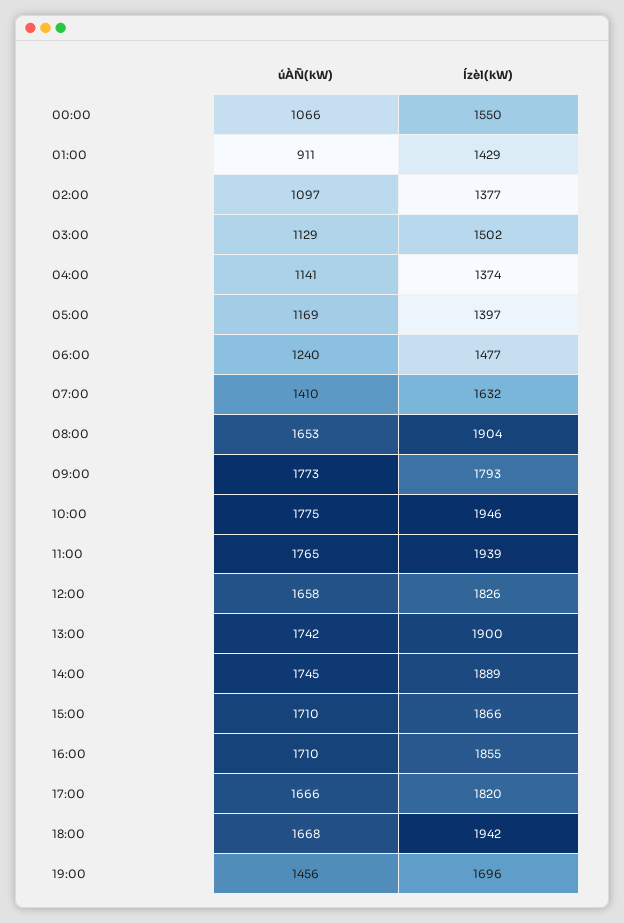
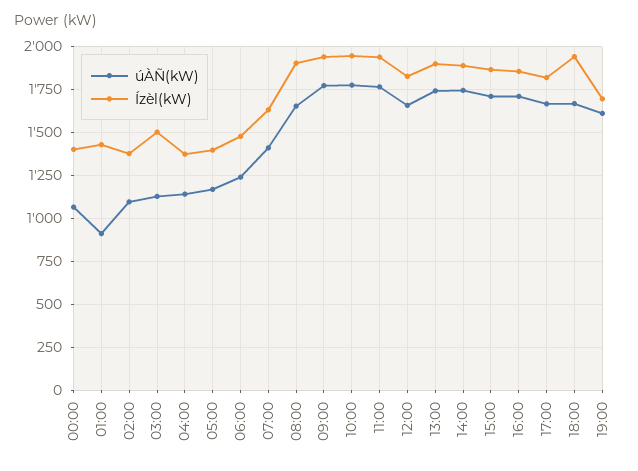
  {
    "úÀÑ(kW)": {
      "00:00": 1066,
      "01:00": 911,
      "02:00": 1097,
      "03:00": 1129,
      "04:00": 1141,
      "05:00": 1169,
      "06:00": 1240,
      "07:00": 1410,
      "08:00": 1653,
      "09:00": 1773,
      "10:00": 1775,
      "11:00": 1765,
      "12:00": 1658,
      "13:00": 1742,
      "14:00": 1745,
      "15:00": 1710,
      "16:00": 1710,
      "17:00": 1666,
      "18:00": 1668,
-     "19:00": 1456
+     "19:00": 1600
    },
    "Ízèl(kW)": {
-     "00:00": 1550,
+     "00:00": 1400,
      "01:00": 1429,
      "02:00": 1377,
      "03:00": 1502,
      "04:00": 1374,
      "05:00": 1397,
      "06:00": 1477,
      "07:00": 1632,
      "08:00": 1904,
-     "09:00": 1793,
+     "09:00": 1950,
      "10:00": 1946,
      "11:00": 1939,
      "12:00": 1826,
      "13:00": 1900,
      "14:00": 1889,
      "15:00": 1866,
      "16:00": 1855,
      "17:00": 1820,
      "18:00": 1942,
      "19:00": 1696
    }
  }

